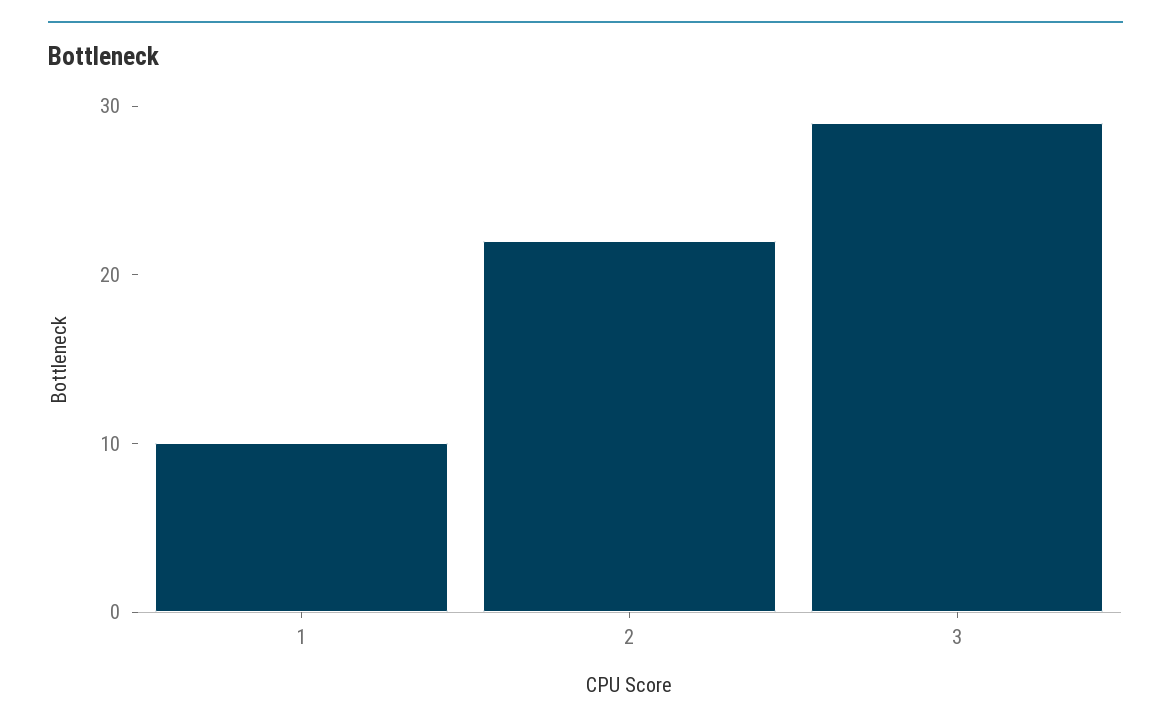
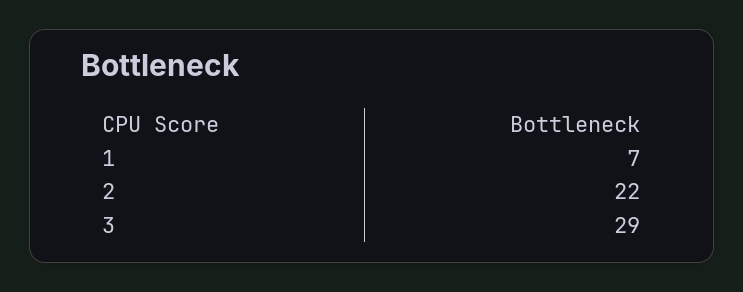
  {
-   "1": 10,
+   "1": 7,
    "2": 22,
    "3": 29
  }

